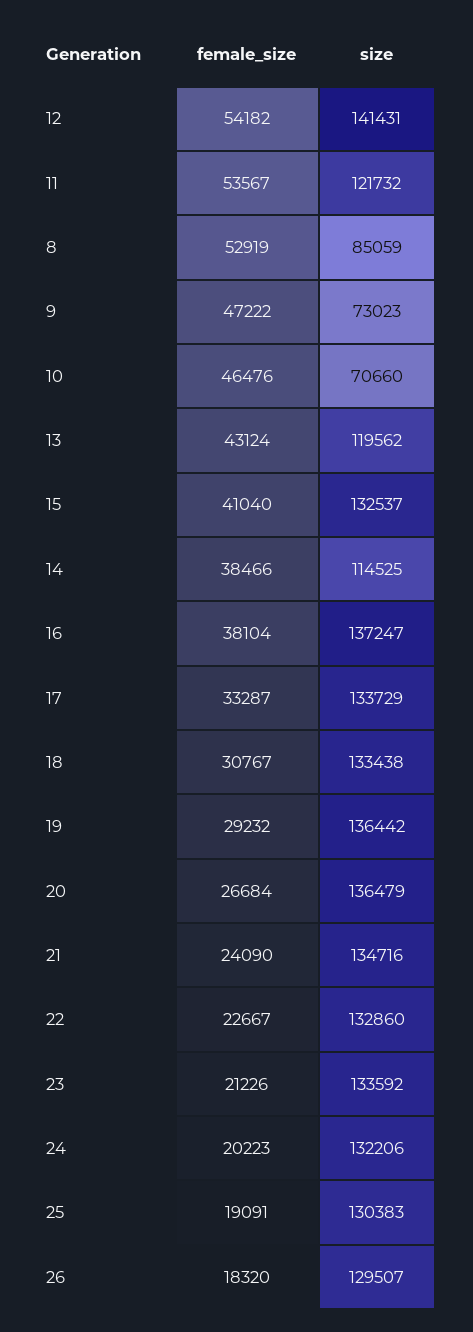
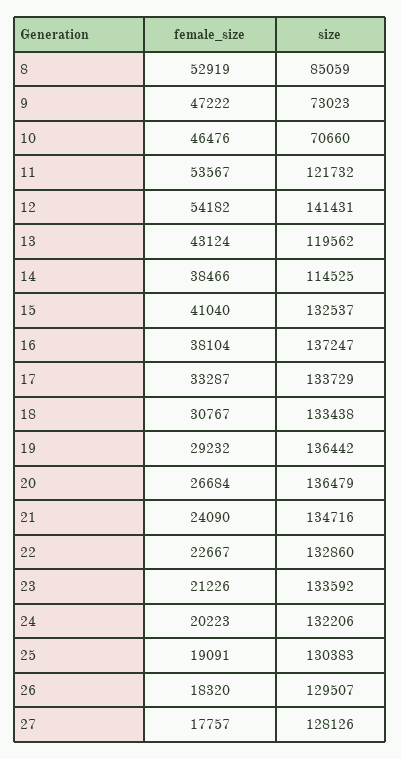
  {
    "female_size": {
      "12": 54182,
      "11": 53567,
      "8": 52919,
      "9": 47222,
      "10": 46476,
      "13": 43124,
      "15": 41040,
      "14": 38466,
      "16": 38104,
      "17": 33287,
      "18": 30767,
      "19": 29232,
      "20": 26684,
      "21": 24090,
      "22": 22667,
      "23": 21226,
      "24": 20223,
      "25": 19091,
-     "26": 18320
+     "26": 18320,
+     "27": 17757
    },
    "size": {
      "12": 141431,
      "11": 121732,
      "8": 85059,
      "9": 73023,
      "10": 70660,
      "13": 119562,
      "15": 132537,
      "14": 114525,
      "16": 137247,
      "17": 133729,
      "18": 133438,
      "19": 136442,
      "20": 136479,
      "21": 134716,
      "22": 132860,
      "23": 133592,
      "24": 132206,
      "25": 130383,
-     "26": 129507
+     "26": 129507,
+     "27": 128126
    }
  }

